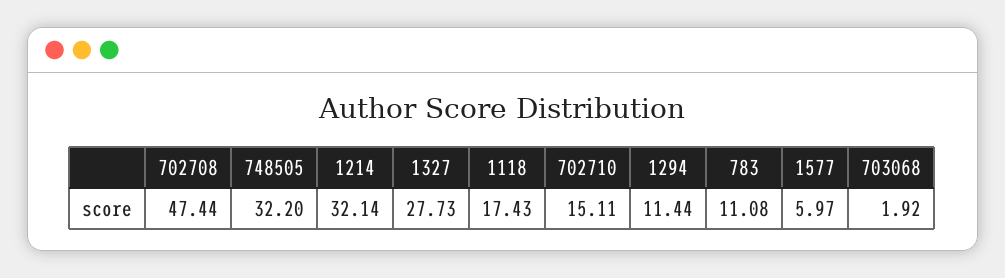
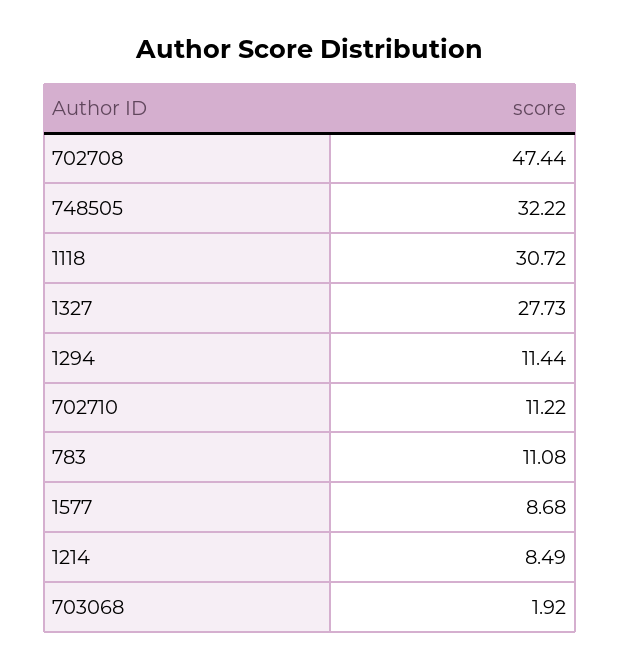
  {
    "702708": 47.44,
-   "748505": 32.2,
+   "748505": 32.22,
-   "1214": 32.14,
+   "1214": 8.49,
    "1327": 27.73,
-   "1118": 17.43,
+   "1118": 30.72,
-   "702710": 15.11,
+   "702710": 11.22,
    "1294": 11.44,
    "783": 11.08,
-   "1577": 5.97,
+   "1577": 8.68,
    "703068": 1.92
  }

